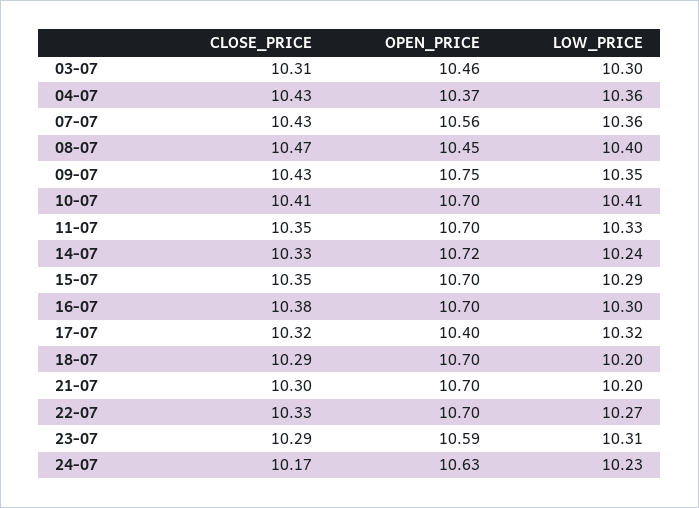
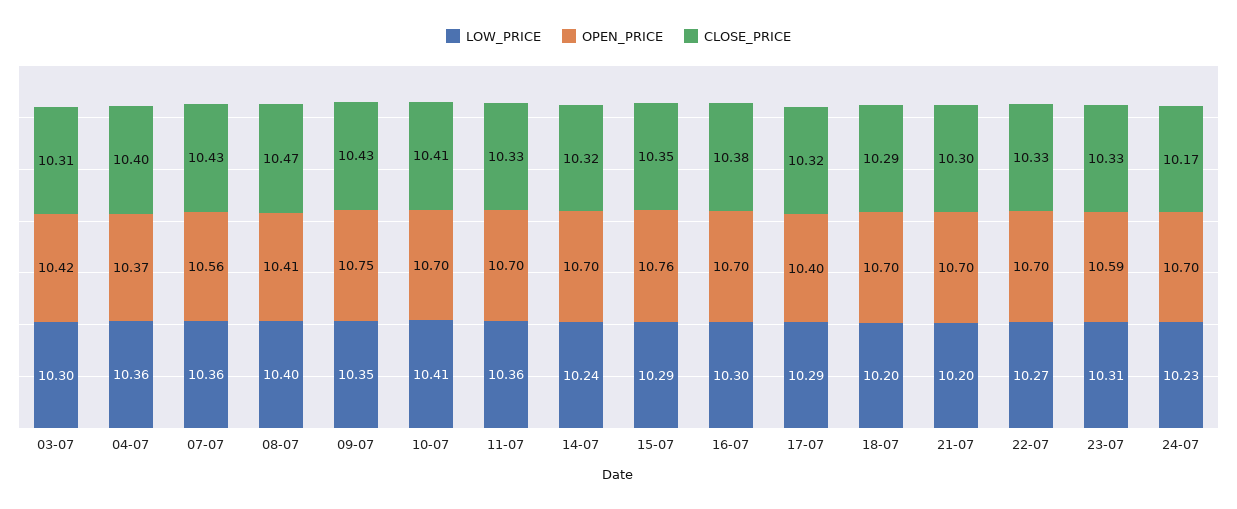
  {
    "CLOSE_PRICE": {
      "03-07": 10.31,
-     "04-07": 10.43,
+     "04-07": 10.4,
      "07-07": 10.43,
      "08-07": 10.47,
      "09-07": 10.43,
      "10-07": 10.41,
-     "11-07": 10.35,
+     "11-07": 10.33,
-     "14-07": 10.33,
+     "14-07": 10.32,
      "15-07": 10.35,
      "16-07": 10.38,
      "17-07": 10.32,
      "18-07": 10.29,
      "21-07": 10.3,
      "22-07": 10.33,
-     "23-07": 10.29,
+     "23-07": 10.33,
      "24-07": 10.17
    },
    "OPEN_PRICE": {
-     "03-07": 10.46,
+     "03-07": 10.42,
      "04-07": 10.37,
      "07-07": 10.56,
-     "08-07": 10.45,
+     "08-07": 10.41,
      "09-07": 10.75,
      "10-07": 10.7,
      "11-07": 10.7,
-     "14-07": 10.72,
+     "14-07": 10.7,
-     "15-07": 10.7,
+     "15-07": 10.76,
      "16-07": 10.7,
      "17-07": 10.4,
      "18-07": 10.7,
      "21-07": 10.7,
      "22-07": 10.7,
      "23-07": 10.59,
-     "24-07": 10.63
+     "24-07": 10.7
    },
    "LOW_PRICE": {
      "03-07": 10.3,
      "04-07": 10.36,
      "07-07": 10.36,
      "08-07": 10.4,
      "09-07": 10.35,
      "10-07": 10.41,
-     "11-07": 10.33,
+     "11-07": 10.36,
      "14-07": 10.24,
      "15-07": 10.29,
      "16-07": 10.3,
-     "17-07": 10.32,
+     "17-07": 10.29,
      "18-07": 10.2,
      "21-07": 10.2,
      "22-07": 10.27,
      "23-07": 10.31,
      "24-07": 10.23
    }
  }

